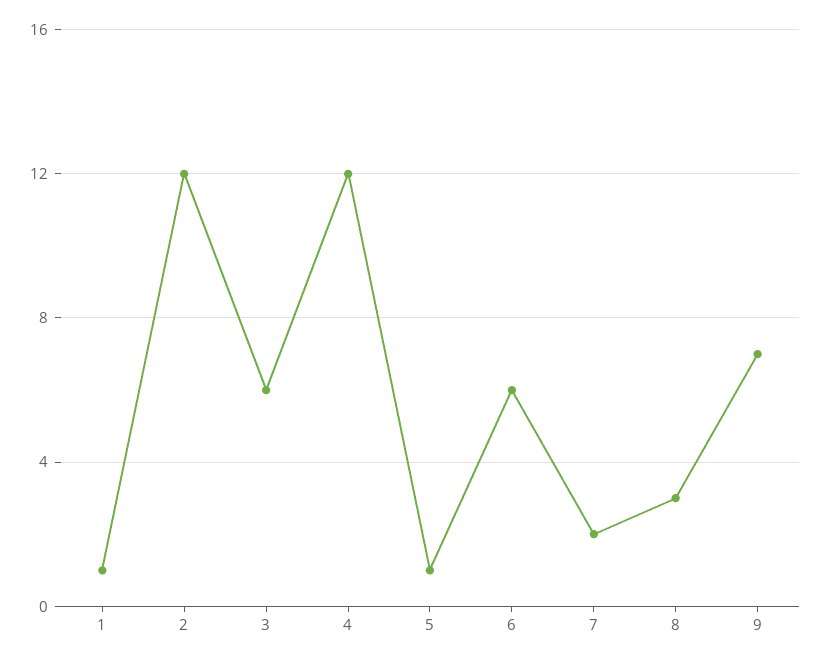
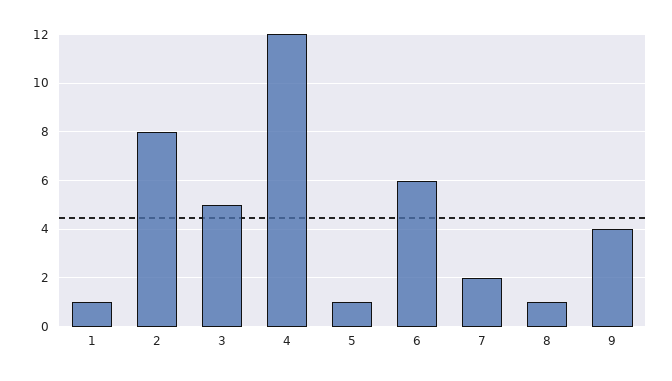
  {
    "1": 1,
-   "2": 12,
+   "2": 8,
-   "3": 6,
+   "3": 5,
    "4": 12,
    "5": 1,
    "6": 6,
    "7": 2,
-   "8": 3,
+   "8": 1,
-   "9": 7
+   "9": 4
  }

